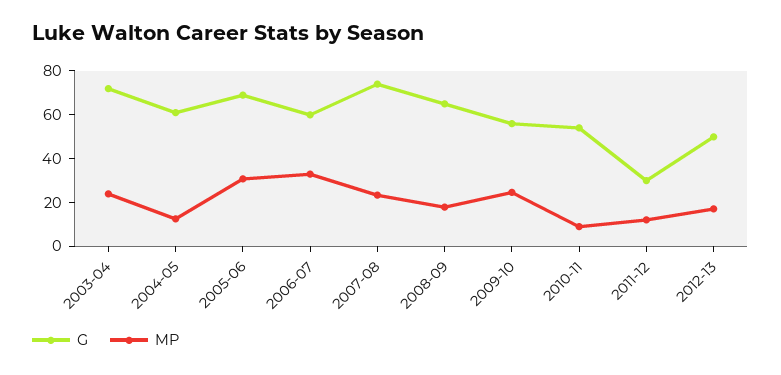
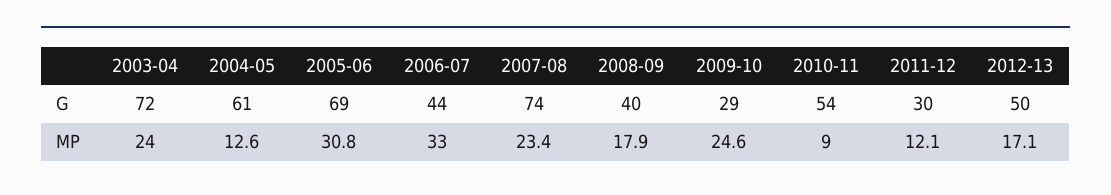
  {
    "G": {
      "2003-04": 72,
      "2004-05": 61,
      "2005-06": 69,
-     "2006-07": 60,
+     "2006-07": 44,
      "2007-08": 74,
-     "2008-09": 65,
+     "2008-09": 40,
-     "2009-10": 55,
+     "2009-10": 29,
      "2010-11": 54,
      "2011-12": 30,
      "2012-13": 50
    },
    "MP": {
      "2003-04": 24,
      "2004-05": 12.6,
      "2005-06": 30.8,
      "2006-07": 33,
      "2007-08": 23.4,
      "2008-09": 17.9,
      "2009-10": 24.6,
      "2010-11": 9,
      "2011-12": 12.1,
      "2012-13": 17.1
    }
  }

